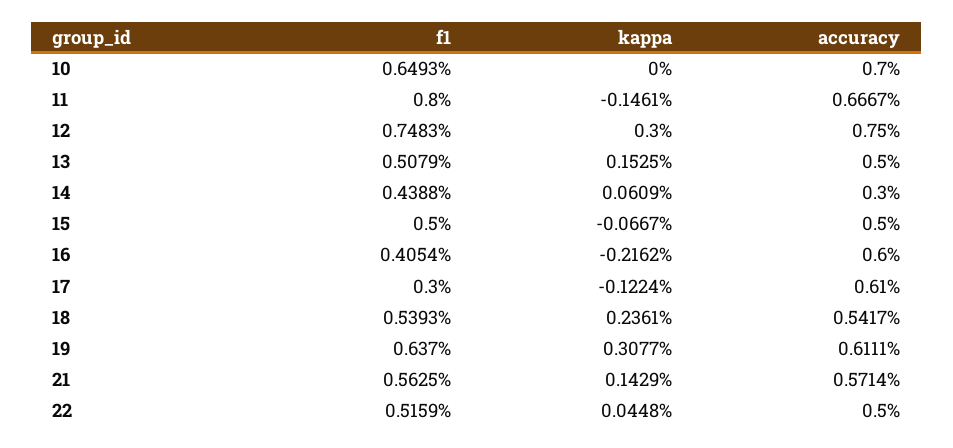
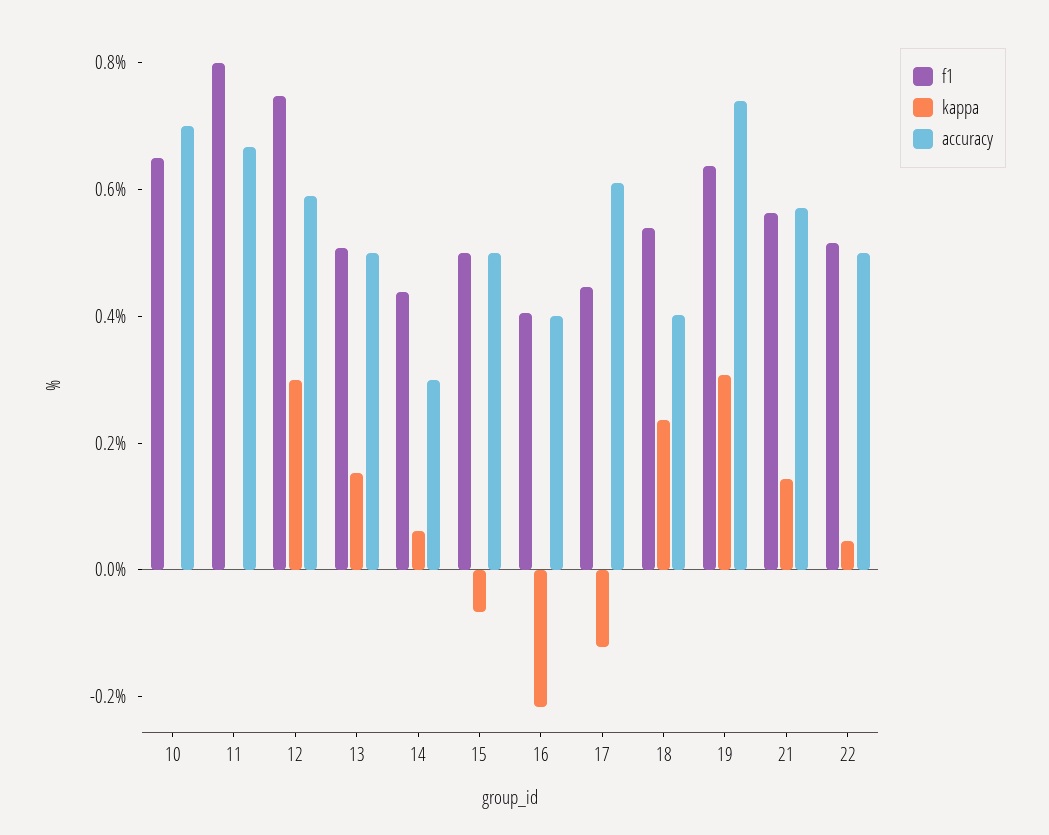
  {
    "f1": {
      "10": 0.6493,
      "11": 0.8,
      "12": 0.7483,
      "13": 0.5079,
      "14": 0.4388,
      "15": 0.5,
      "16": 0.4054,
-     "17": 0.3,
+     "17": 0.45,
      "18": 0.5393,
      "19": 0.637,
      "21": 0.5625,
      "22": 0.5159
    },
    "kappa": {
      "10": 0,
-     "11": -0.1461,
+     "11": 0,
      "12": 0.3,
      "13": 0.1525,
      "14": 0.0609,
      "15": -0.0667,
      "16": -0.2162,
      "17": -0.1224,
      "18": 0.2361,
      "19": 0.3077,
      "21": 0.1429,
      "22": 0.0448
    },
    "accuracy": {
      "10": 0.7,
      "11": 0.6667,
-     "12": 0.75,
+     "12": 0.6,
      "13": 0.5,
      "14": 0.3,
      "15": 0.5,
-     "16": 0.6,
+     "16": 0.4,
      "17": 0.61,
-     "18": 0.5417,
+     "18": 0.4,
-     "19": 0.6111,
+     "19": 0.75,
      "21": 0.5714,
      "22": 0.5
    }
  }

